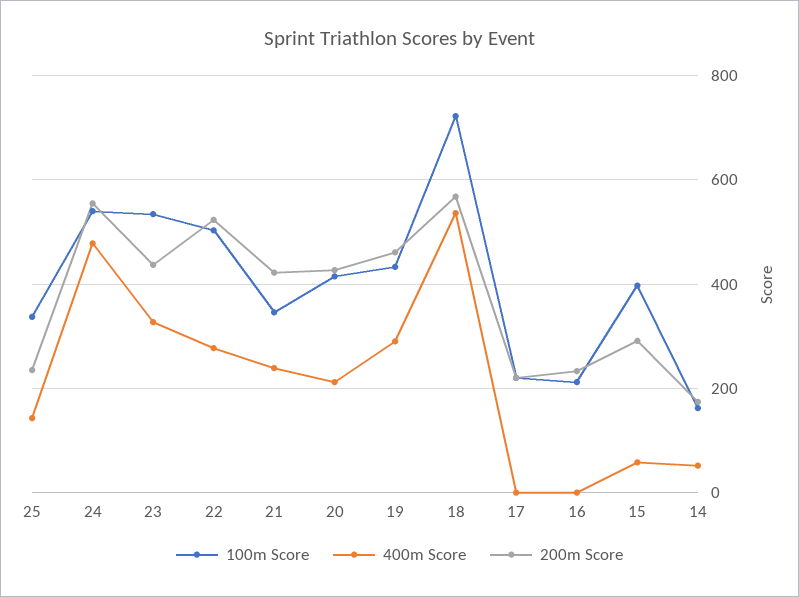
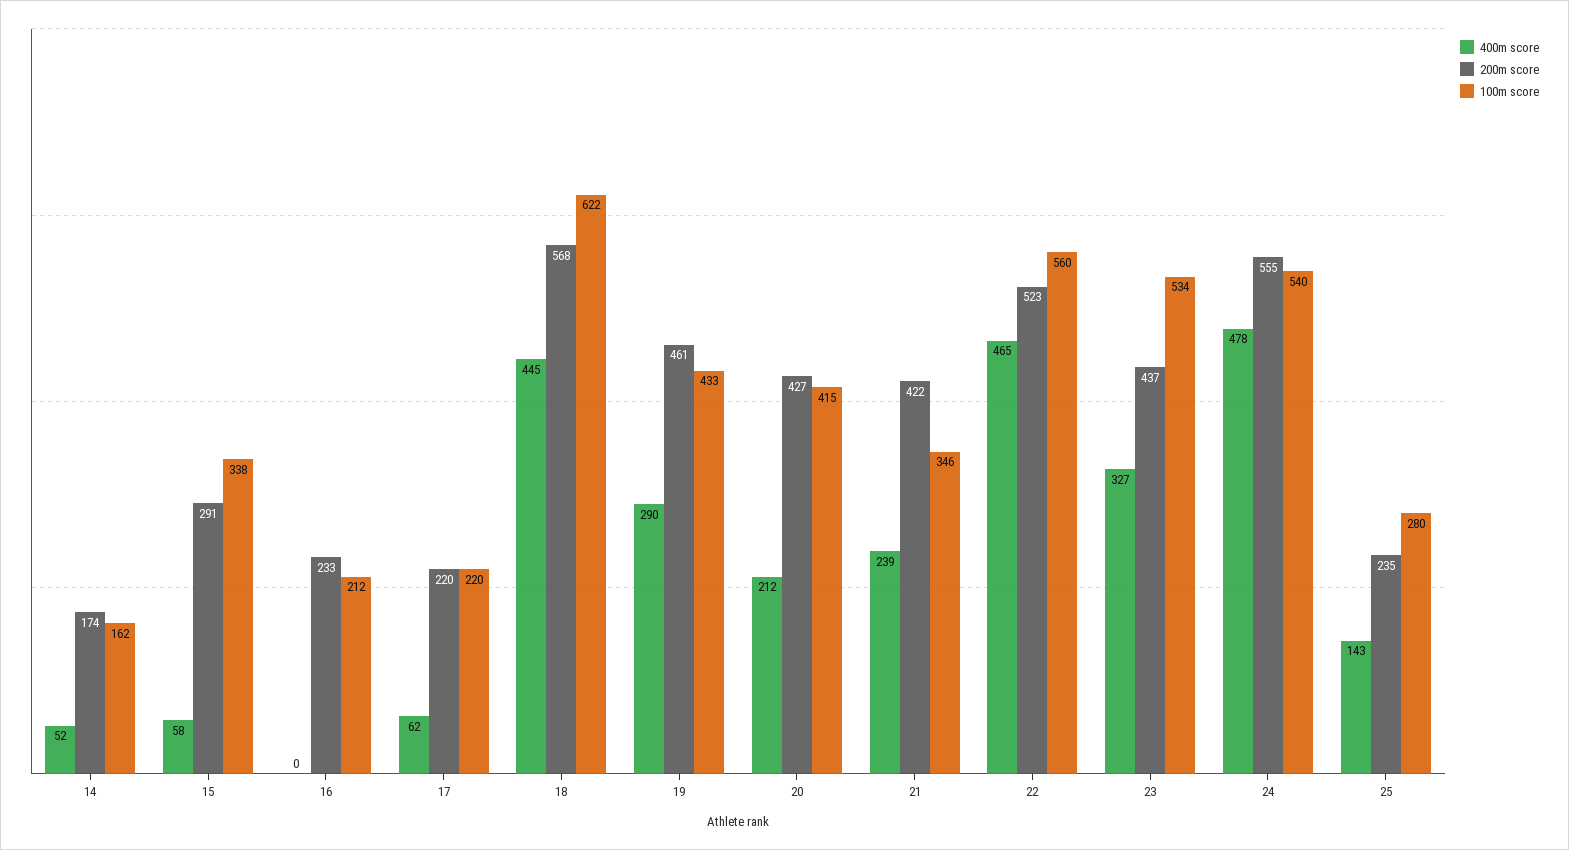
  {
    "100m Score": {
-     "25": 340,
+     "25": 280,
      "24": 540,
      "23": 534,
-     "22": 500,
+     "22": 560,
      "21": 346,
      "20": 415,
      "19": 433,
-     "18": 720,
+     "18": 622,
      "17": 220,
      "16": 212,
-     "15": 400,
+     "15": 338,
      "14": 162
    },
    "400m Score": {
      "25": 143,
      "24": 478,
      "23": 327,
-     "22": 280,
+     "22": 465,
      "21": 239,
      "20": 212,
      "19": 290,
-     "18": 540,
+     "18": 445,
-     "17": 0,
+     "17": 62,
      "16": 0,
      "15": 58,
      "14": 52
    },
    "200m Score": {
      "25": 235,
      "24": 555,
      "23": 437,
      "22": 523,
      "21": 422,
      "20": 427,
      "19": 461,
      "18": 568,
      "17": 220,
      "16": 233,
      "15": 291,
      "14": 174
    }
  }

